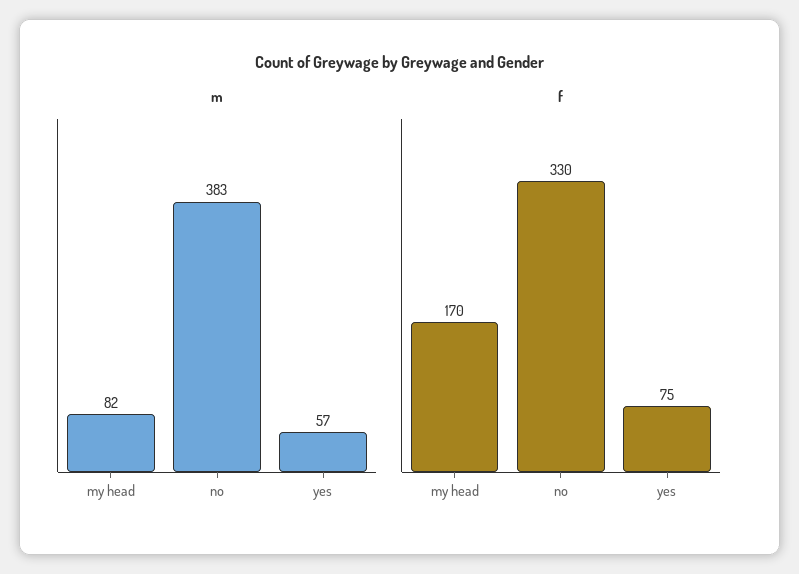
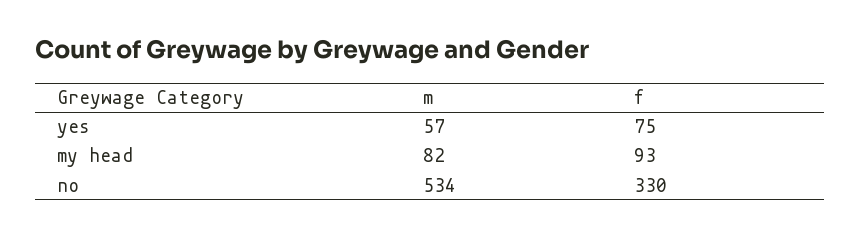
  {
    "m": {
      "my head": 82,
-     "no": 383,
+     "no": 534,
      "yes": 57
    },
    "f": {
-     "my head": 170,
+     "my head": 93,
      "no": 330,
      "yes": 75
    }
  }

